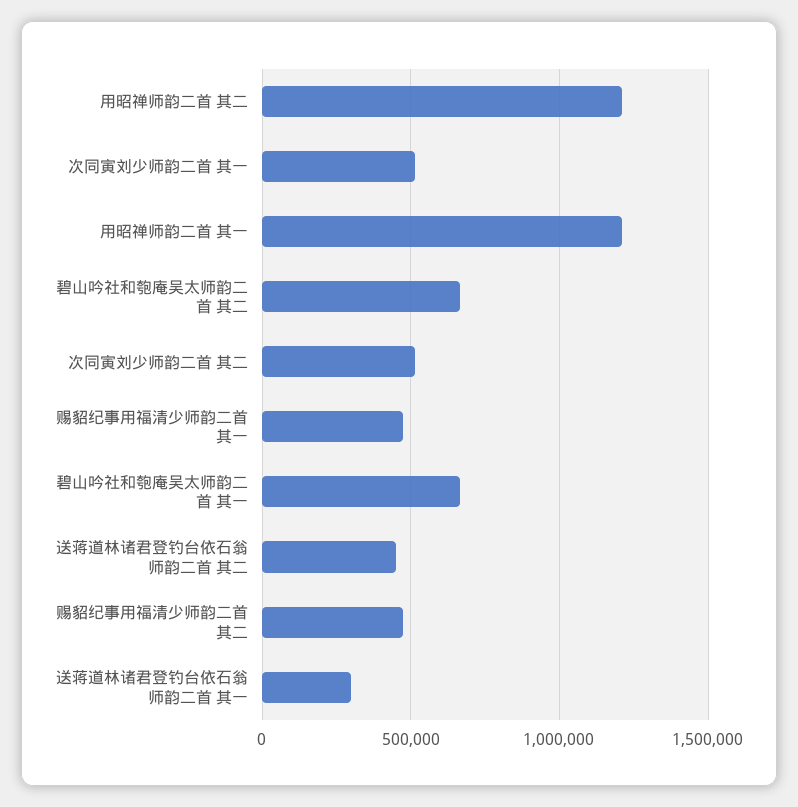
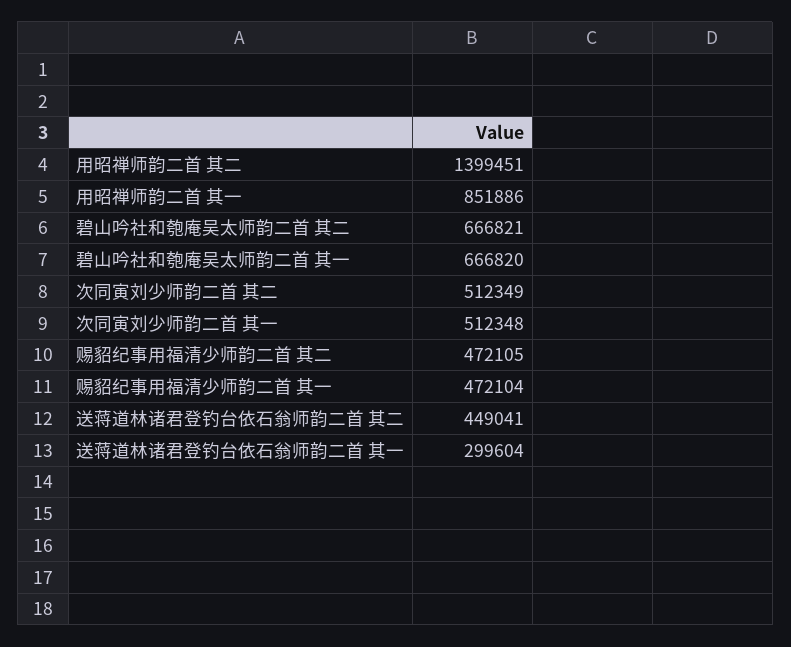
  {
-   "用昭禅师韵二首 其二": 1200000,
+   "用昭禅师韵二首 其二": 1399451,
    "次同寅刘少师韵二首 其一": 512348,
-   "用昭禅师韵二首 其一": 1200000,
+   "用昭禅师韵二首 其一": 851886,
    "碧山吟社和匏庵吴太师韵二首 其二": 666821,
    "次同寅刘少师韵二首 其二": 512349,
    "赐貂纪事用福清少师韵二首 其一": 472104,
    "碧山吟社和匏庵吴太师韵二首 其一": 666820,
    "送蒋道林诸君登钓台依石翁师韵二首 其二": 449041,
    "赐貂纪事用福清少师韵二首 其二": 472105,
    "送蒋道林诸君登钓台依石翁师韵二首 其一": 299604
  }

